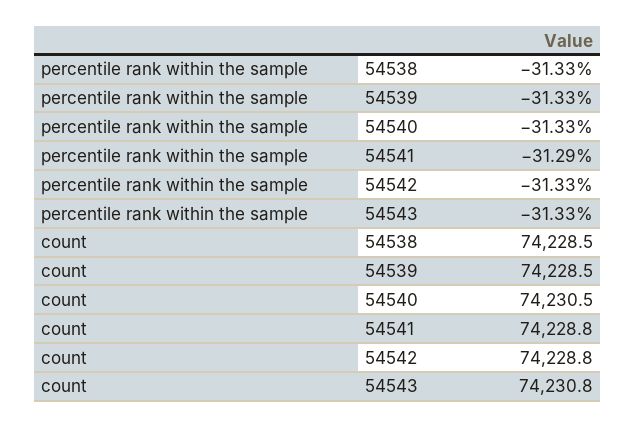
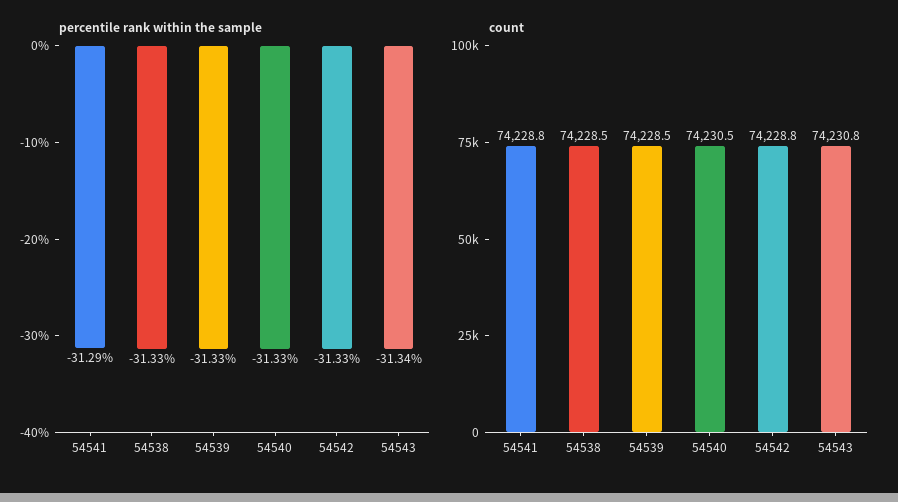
  {
    "percentile rank within the sample": {
      "54538": -31.33,
      "54539": -31.33,
      "54540": -31.33,
      "54541": -31.29,
      "54542": -31.33,
-     "54543": -31.33
+     "54543": -31.34
    },
    "count": {
      "54538": 74228.5,
      "54539": 74228.5,
      "54540": 74230.5,
      "54541": 74228.8,
      "54542": 74228.8,
      "54543": 74230.8
    }
  }

